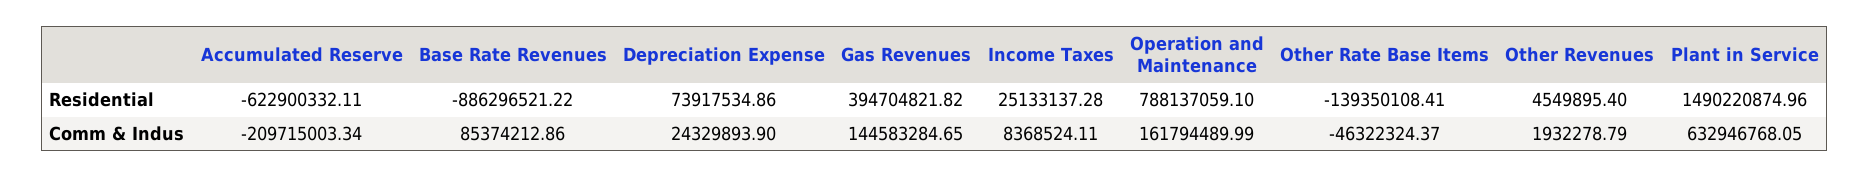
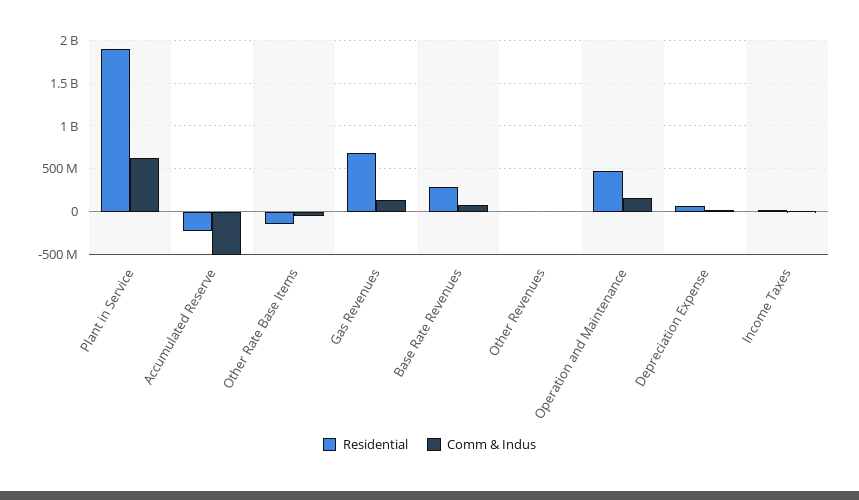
  {
    "Residential": {
-     "Accumulated Reserve": -622900332.11,
+     "Accumulated Reserve": -200000000,
-     "Base Rate Revenues": -886296521.22,
+     "Base Rate Revenues": 300000000,
      "Depreciation Expense": 73917534.86,
-     "Gas Revenues": 394704821.82,
+     "Gas Revenues": 700000000,
      "Income Taxes": 25133137.28,
-     "Operation and Maintenance": 788137059.1,
+     "Operation and Maintenance": 500000000,
      "Other Rate Base Items": -139350108.41,
      "Other Revenues": 4549895.4,
-     "Plant in Service": 1490220874.96
+     "Plant in Service": 1900000000
    },
    "Comm & Indus": {
-     "Accumulated Reserve": -209715003.34,
+     "Accumulated Reserve": -500000000,
      "Base Rate Revenues": 85374212.86,
      "Depreciation Expense": 24329893.9,
      "Gas Revenues": 144583284.65,
      "Income Taxes": 8368524.11,
      "Operation and Maintenance": 161794489.99,
      "Other Rate Base Items": -46322324.37,
      "Other Revenues": 1932278.79,
      "Plant in Service": 632946768.05
    }
  }

